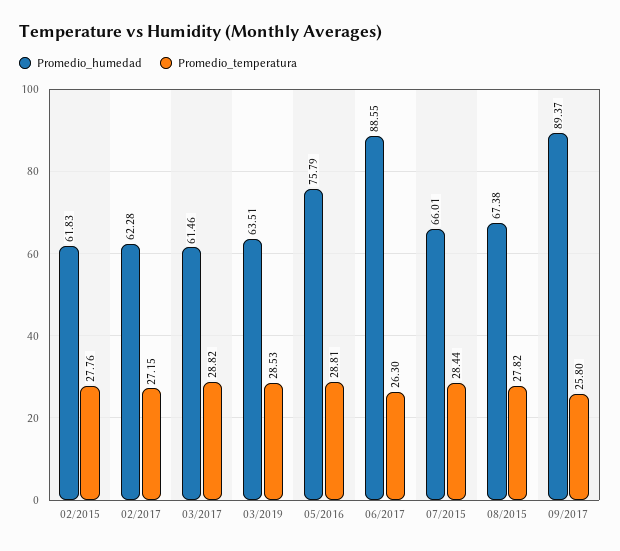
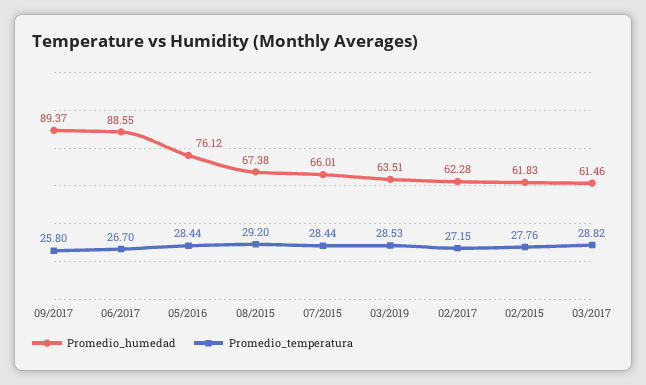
  {
    "Promedio_humedad": {
      "02/2015": 61.83,
      "02/2017": 62.28,
      "03/2017": 61.46,
      "03/2019": 63.51,
-     "05/2016": 75.79,
+     "05/2016": 76.12,
      "06/2017": 88.55,
      "07/2015": 66.01,
      "08/2015": 67.38,
      "09/2017": 89.37
    },
    "Promedio_temperatura": {
      "02/2015": 27.76,
      "02/2017": 27.15,
      "03/2017": 28.82,
      "03/2019": 28.53,
-     "05/2016": 28.81,
+     "05/2016": 28.44,
-     "06/2017": 26.3,
+     "06/2017": 26.7,
      "07/2015": 28.44,
-     "08/2015": 27.82,
+     "08/2015": 29.2,
      "09/2017": 25.8
    }
  }

